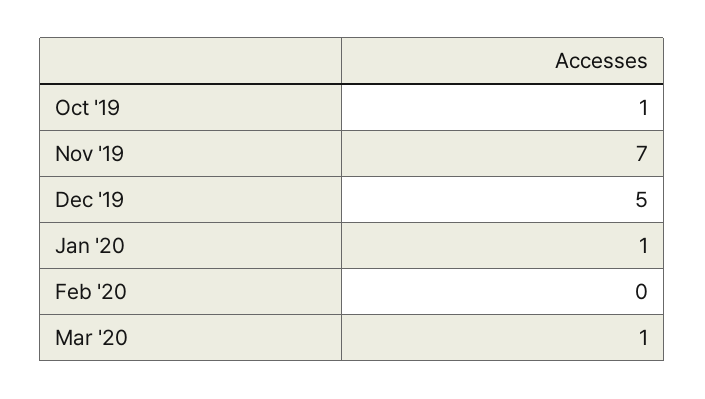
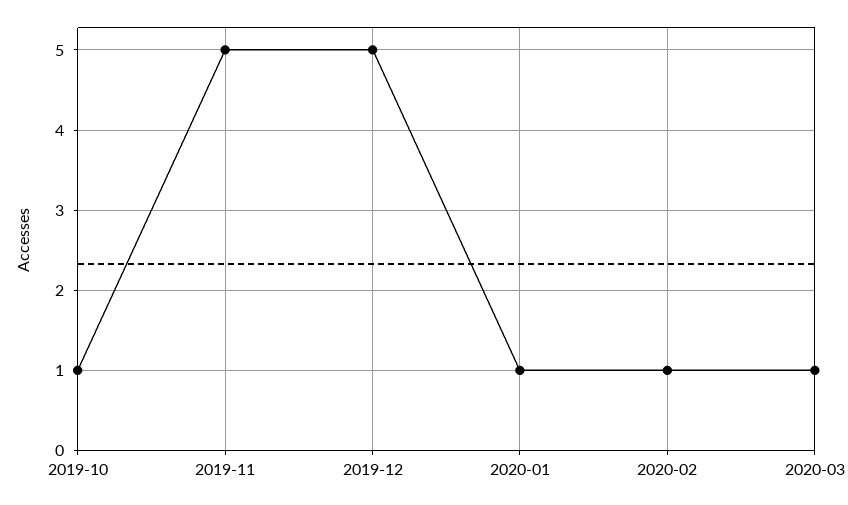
  {
    "Oct '19": 1,
-   "Nov '19": 7,
+   "Nov '19": 5,
    "Dec '19": 5,
    "Jan '20": 1,
-   "Feb '20": 0,
+   "Feb '20": 1,
    "Mar '20": 1
  }

